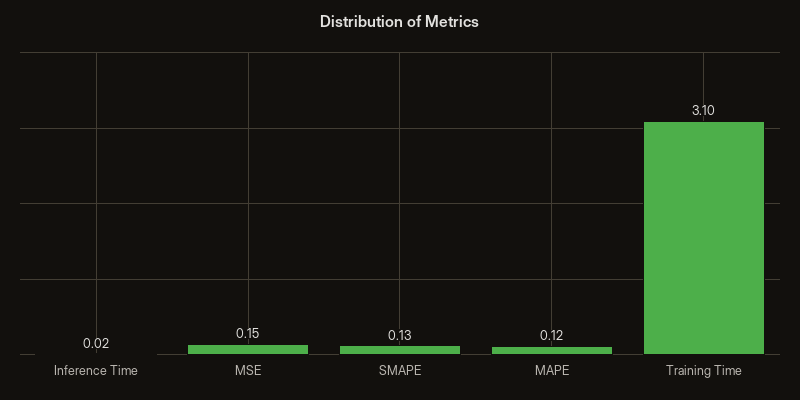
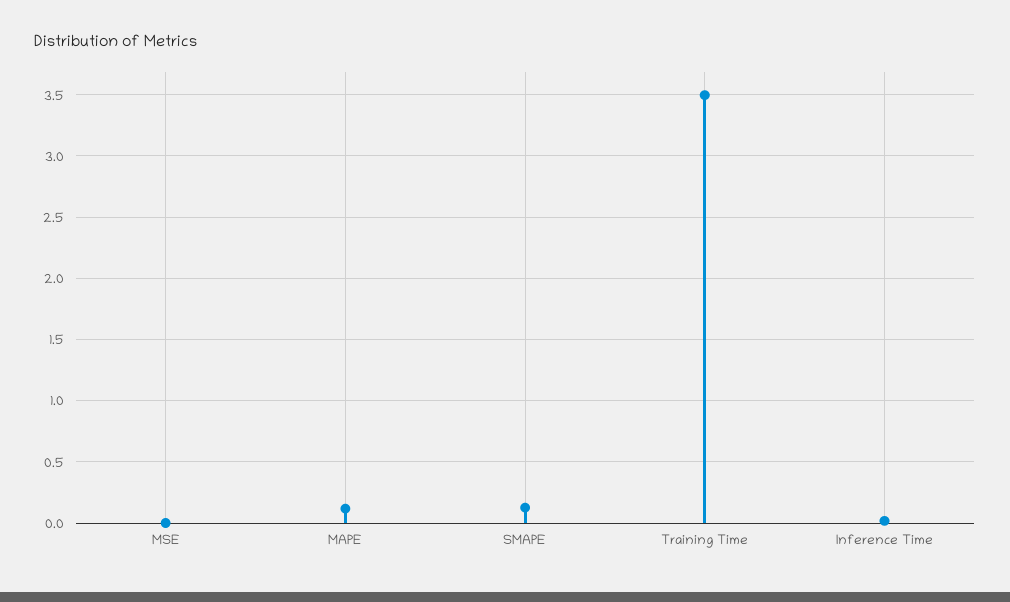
  {
    "Inference Time": 0.02,
-   "MSE": 0.15,
+   "MSE": 0,
    "SMAPE": 0.13,
    "MAPE": 0.12,
-   "Training Time": 3.1
+   "Training Time": 3.5
  }

